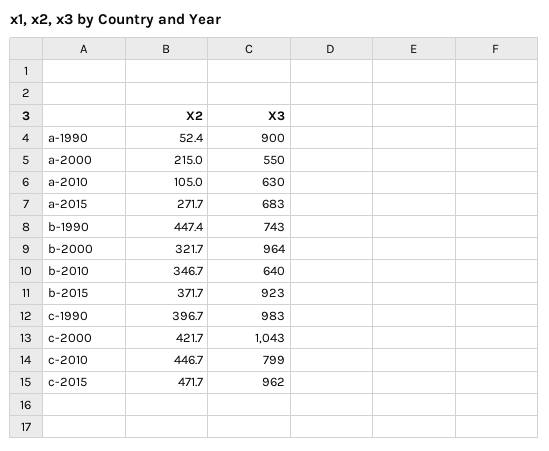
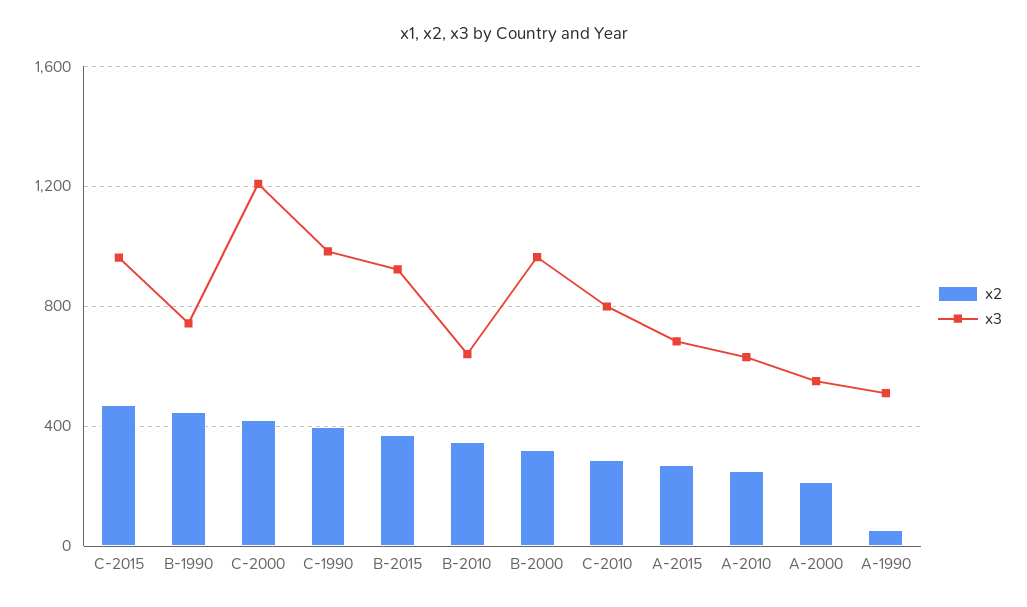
  {
    "X2": {
      "a-1990": 52.4,
      "a-2000": 215,
-     "a-2010": 105,
+     "a-2010": 250,
      "a-2015": 271.7,
      "b-1990": 447.4,
      "b-2000": 321.7,
      "b-2010": 346.7,
      "b-2015": 371.7,
      "c-1990": 396.7,
      "c-2000": 421.7,
-     "c-2010": 446.7,
+     "c-2010": 300,
      "c-2015": 471.7
    },
    "X3": {
-     "a-1990": 900,
+     "a-1990": 500,
      "a-2000": 550,
      "a-2010": 630,
      "a-2015": 683,
      "b-1990": 743,
      "b-2000": 964,
      "b-2010": 640,
      "b-2015": 923,
      "c-1990": 983,
-     "c-2000": 1043,
+     "c-2000": 1200,
      "c-2010": 799,
      "c-2015": 962
    }
  }

